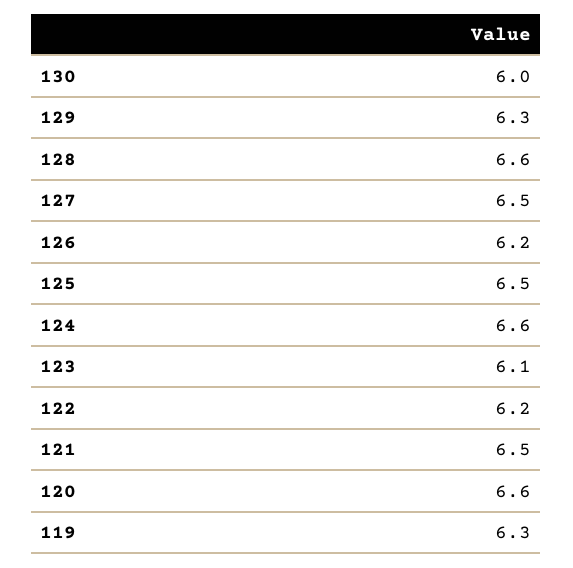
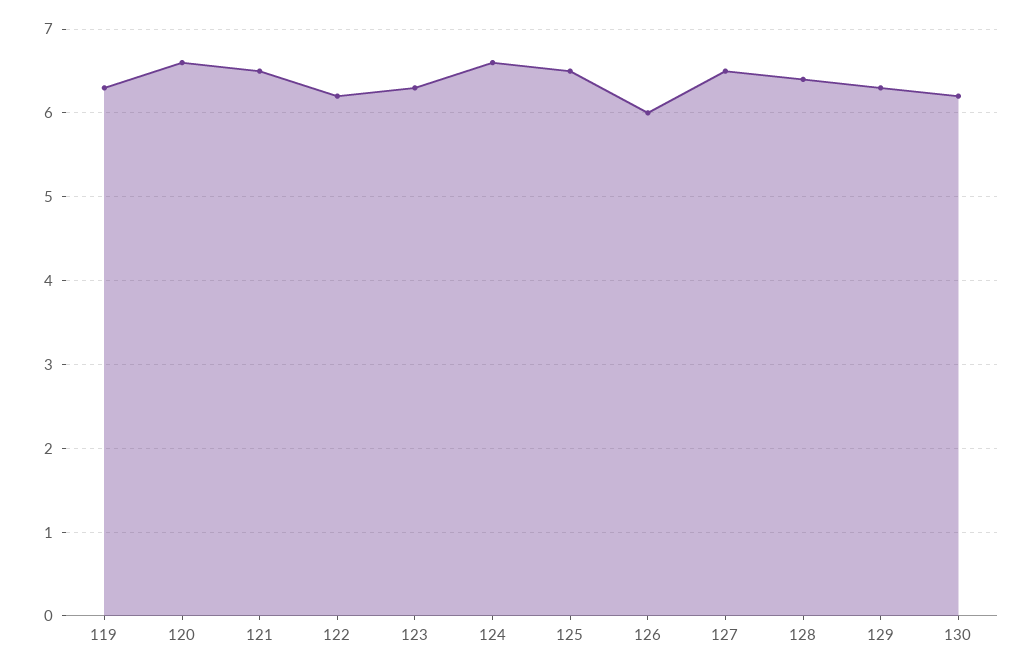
  {
-   "130": 6,
+   "130": 6.2,
    "129": 6.3,
-   "128": 6.6,
+   "128": 6.4,
    "127": 6.5,
-   "126": 6.2,
+   "126": 6,
    "125": 6.5,
    "124": 6.6,
-   "123": 6.1,
+   "123": 6.3,
    "122": 6.2,
    "121": 6.5,
    "120": 6.6,
    "119": 6.3
  }

